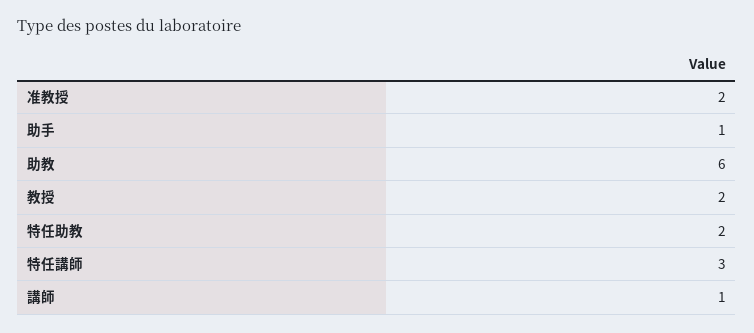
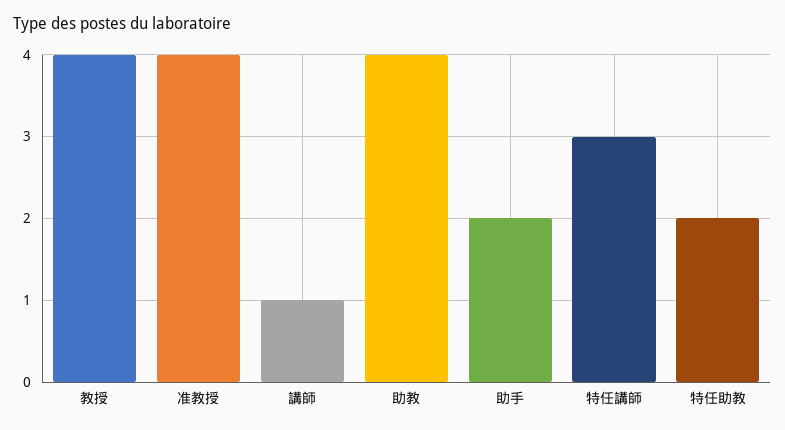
  {
-   "准教授": 2,
+   "准教授": 4,
-   "助手": 1,
+   "助手": 2,
-   "助教": 6,
+   "助教": 4,
-   "教授": 2,
+   "教授": 4,
    "特任助教": 2,
    "特任講師": 3,
    "講師": 1
  }

